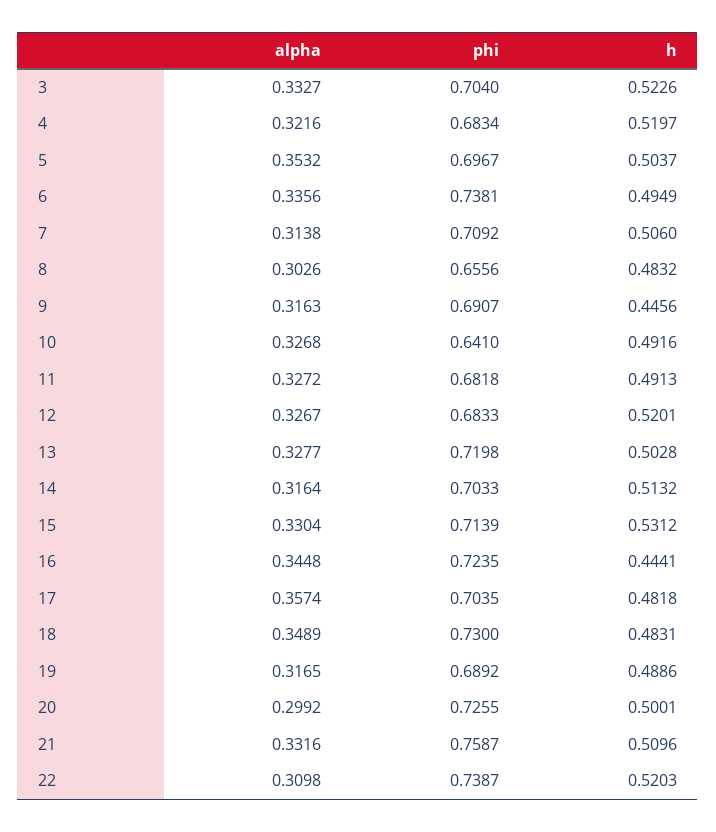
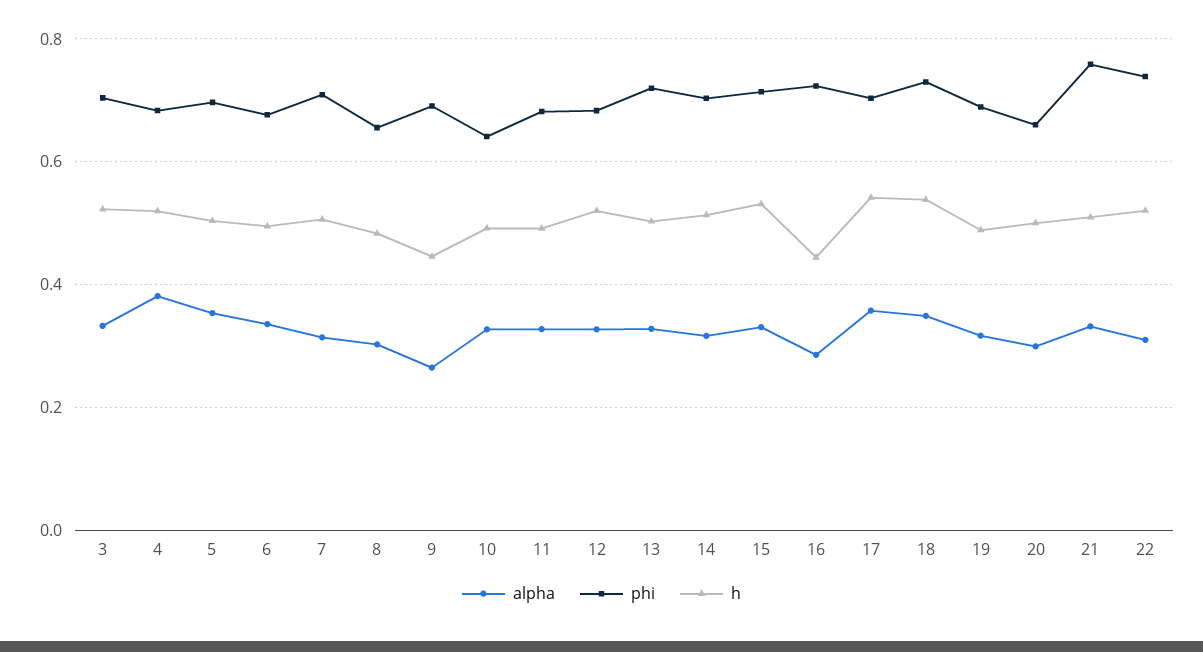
  {
    "alpha": {
      "3": 0.3327,
-     "4": 0.3216,
+     "4": 0.38,
      "5": 0.3532,
      "6": 0.3356,
      "7": 0.3138,
      "8": 0.3026,
-     "9": 0.3163,
+     "9": 0.26,
      "10": 0.3268,
      "11": 0.3272,
      "12": 0.3267,
      "13": 0.3277,
      "14": 0.3164,
      "15": 0.3304,
-     "16": 0.3448,
+     "16": 0.28,
      "17": 0.3574,
      "18": 0.3489,
      "19": 0.3165,
      "20": 0.2992,
      "21": 0.3316,
      "22": 0.3098
    },
    "phi": {
      "3": 0.704,
      "4": 0.6834,
      "5": 0.6967,
-     "6": 0.7381,
+     "6": 0.68,
      "7": 0.7092,
      "8": 0.6556,
      "9": 0.6907,
      "10": 0.641,
      "11": 0.6818,
      "12": 0.6833,
      "13": 0.7198,
      "14": 0.7033,
      "15": 0.7139,
      "16": 0.7235,
      "17": 0.7035,
      "18": 0.73,
      "19": 0.6892,
-     "20": 0.7255,
+     "20": 0.66,
      "21": 0.7587,
      "22": 0.7387
    },
    "h": {
      "3": 0.5226,
      "4": 0.5197,
      "5": 0.5037,
      "6": 0.4949,
      "7": 0.506,
      "8": 0.4832,
      "9": 0.4456,
      "10": 0.4916,
      "11": 0.4913,
      "12": 0.5201,
      "13": 0.5028,
      "14": 0.5132,
      "15": 0.5312,
      "16": 0.4441,
-     "17": 0.4818,
+     "17": 0.54,
-     "18": 0.4831,
+     "18": 0.54,
      "19": 0.4886,
      "20": 0.5001,
      "21": 0.5096,
      "22": 0.5203
    }
  }

